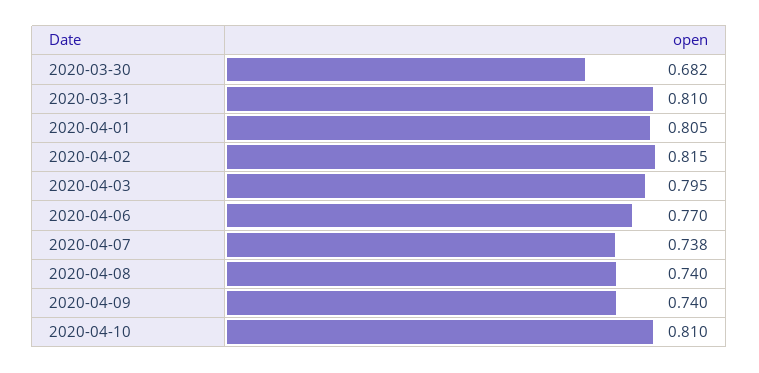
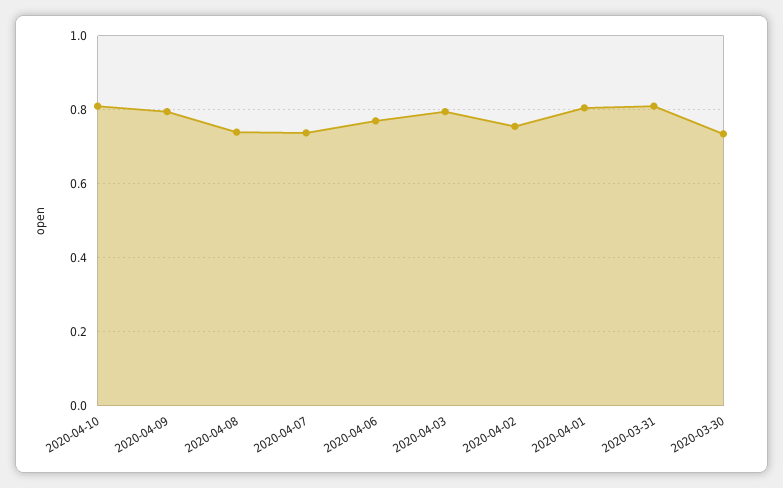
  {
-   "2020-03-30": 0.682,
+   "2020-03-30": 0.74,
    "2020-03-31": 0.81,
    "2020-04-01": 0.805,
-   "2020-04-02": 0.815,
+   "2020-04-02": 0.76,
    "2020-04-03": 0.795,
    "2020-04-06": 0.77,
    "2020-04-07": 0.738,
    "2020-04-08": 0.74,
-   "2020-04-09": 0.74,
+   "2020-04-09": 0.8,
    "2020-04-10": 0.81
  }

